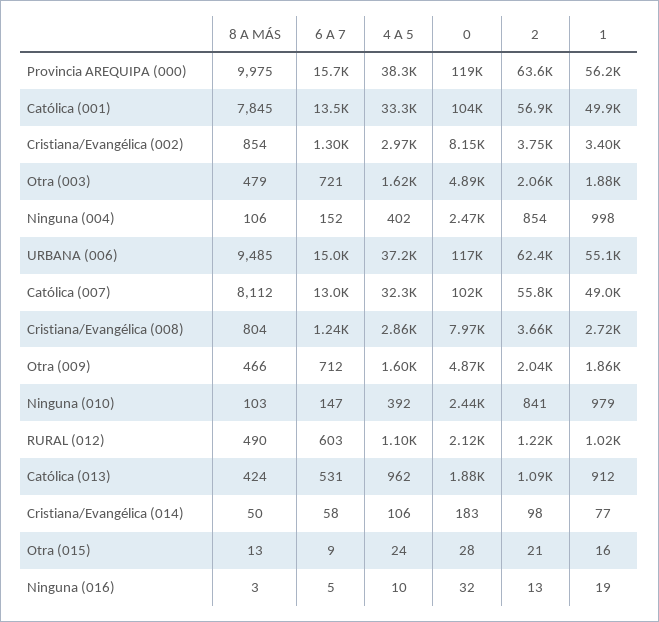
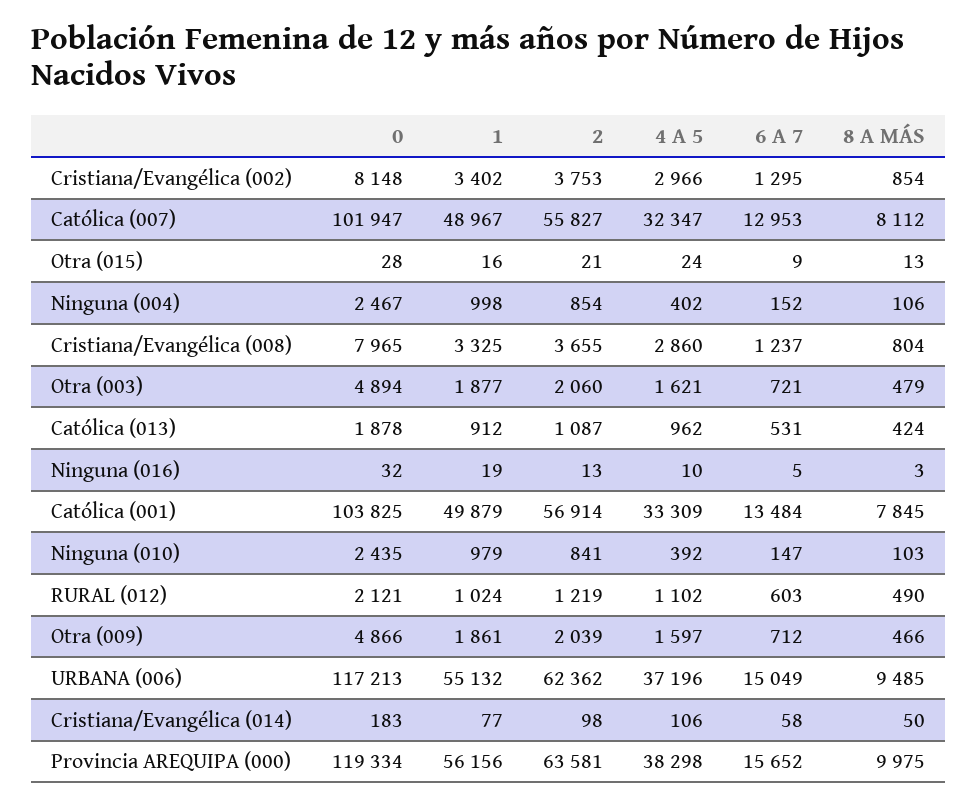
  {
    "8 A MÁS": {
      "Provincia AREQUIPA (000)": 9975,
      "Católica (001)": 7845,
      "Cristiana/Evangélica (002)": 854,
      "Otra (003)": 479,
      "Ninguna (004)": 106,
      "URBANA (006)": 9485,
      "Católica (007)": 8112,
      "Cristiana/Evangélica (008)": 804,
      "Otra (009)": 466,
      "Ninguna (010)": 103,
      "RURAL (012)": 490,
      "Católica (013)": 424,
      "Cristiana/Evangélica (014)": 50,
      "Otra (015)": 13,
      "Ninguna (016)": 3
    },
    "6 A 7": {
      "Provincia AREQUIPA (000)": 15652,
      "Católica (001)": 13484,
      "Cristiana/Evangélica (002)": 1295,
      "Otra (003)": 721,
      "Ninguna (004)": 152,
      "URBANA (006)": 15049,
      "Católica (007)": 12953,
      "Cristiana/Evangélica (008)": 1237,
      "Otra (009)": 712,
      "Ninguna (010)": 147,
      "RURAL (012)": 603,
      "Católica (013)": 531,
      "Cristiana/Evangélica (014)": 58,
      "Otra (015)": 9,
      "Ninguna (016)": 5
    },
    "4 A 5": {
      "Provincia AREQUIPA (000)": 38298,
      "Católica (001)": 33309,
      "Cristiana/Evangélica (002)": 2966,
      "Otra (003)": 1621,
      "Ninguna (004)": 402,
      "URBANA (006)": 37196,
      "Católica (007)": 32347,
      "Cristiana/Evangélica (008)": 2860,
      "Otra (009)": 1597,
      "Ninguna (010)": 392,
      "RURAL (012)": 1102,
      "Católica (013)": 962,
      "Cristiana/Evangélica (014)": 106,
      "Otra (015)": 24,
      "Ninguna (016)": 10
    },
    "0": {
      "Provincia AREQUIPA (000)": 119334,
      "Católica (001)": 103825,
      "Cristiana/Evangélica (002)": 8148,
      "Otra (003)": 4894,
      "Ninguna (004)": 2467,
      "URBANA (006)": 117213,
      "Católica (007)": 101947,
      "Cristiana/Evangélica (008)": 7965,
      "Otra (009)": 4866,
      "Ninguna (010)": 2435,
      "RURAL (012)": 2121,
      "Católica (013)": 1878,
      "Cristiana/Evangélica (014)": 183,
      "Otra (015)": 28,
      "Ninguna (016)": 32
    },
    "2": {
      "Provincia AREQUIPA (000)": 63581,
      "Católica (001)": 56914,
      "Cristiana/Evangélica (002)": 3753,
      "Otra (003)": 2060,
      "Ninguna (004)": 854,
      "URBANA (006)": 62362,
      "Católica (007)": 55827,
      "Cristiana/Evangélica (008)": 3655,
      "Otra (009)": 2039,
      "Ninguna (010)": 841,
      "RURAL (012)": 1219,
      "Católica (013)": 1087,
      "Cristiana/Evangélica (014)": 98,
      "Otra (015)": 21,
      "Ninguna (016)": 13
    },
    "1": {
      "Provincia AREQUIPA (000)": 56156,
      "Católica (001)": 49879,
      "Cristiana/Evangélica (002)": 3402,
      "Otra (003)": 1877,
      "Ninguna (004)": 998,
      "URBANA (006)": 55132,
      "Católica (007)": 48967,
-     "Cristiana/Evangélica (008)": 2720,
+     "Cristiana/Evangélica (008)": 3325,
      "Otra (009)": 1861,
      "Ninguna (010)": 979,
      "RURAL (012)": 1024,
      "Católica (013)": 912,
      "Cristiana/Evangélica (014)": 77,
      "Otra (015)": 16,
      "Ninguna (016)": 19
    }
  }

